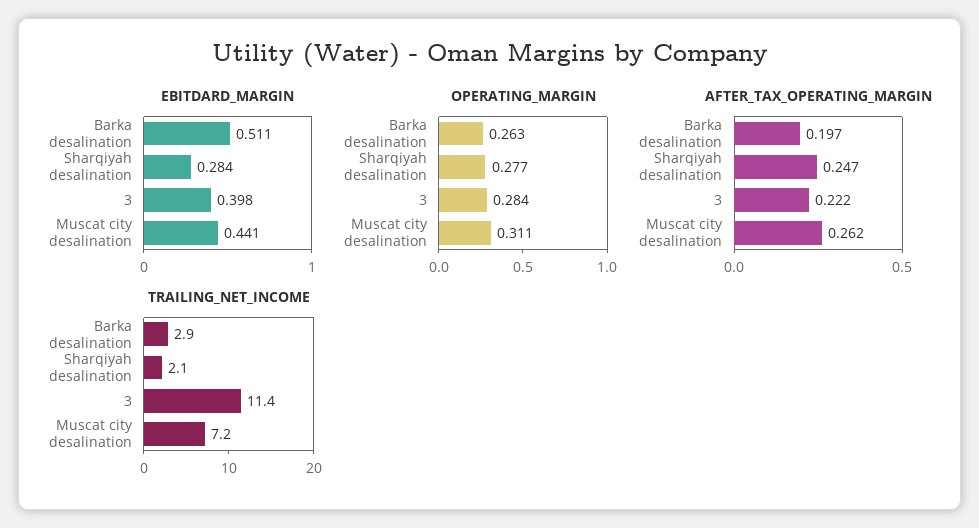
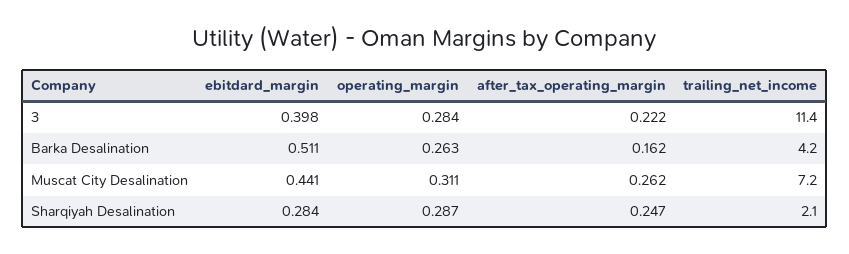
  {
    "EBITDARD_MARGIN": {
      "Barka desalination": 0.511,
      "Sharqiyah desalination": 0.284,
      "3": 0.398,
      "Muscat city desalination": 0.441
    },
    "OPERATING_MARGIN": {
      "Barka desalination": 0.263,
-     "Sharqiyah desalination": 0.277,
+     "Sharqiyah desalination": 0.287,
      "3": 0.284,
      "Muscat city desalination": 0.311
    },
    "AFTER_TAX_OPERATING_MARGIN": {
-     "Barka desalination": 0.197,
+     "Barka desalination": 0.162,
      "Sharqiyah desalination": 0.247,
      "3": 0.222,
      "Muscat city desalination": 0.262
    },
    "TRAILING_NET_INCOME": {
-     "Barka desalination": 2.9,
+     "Barka desalination": 4.2,
      "Sharqiyah desalination": 2.1,
      "3": 11.4,
      "Muscat city desalination": 7.2
    }
  }

